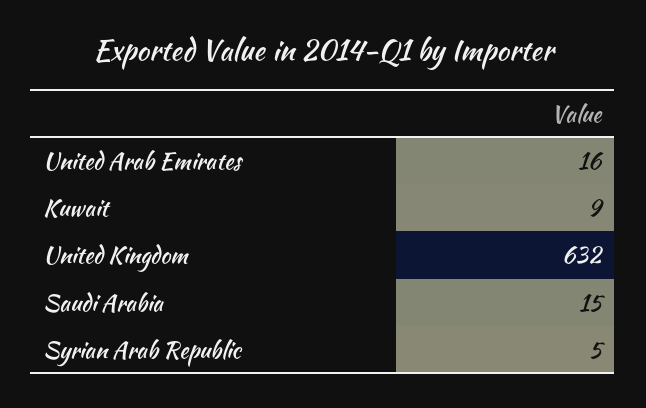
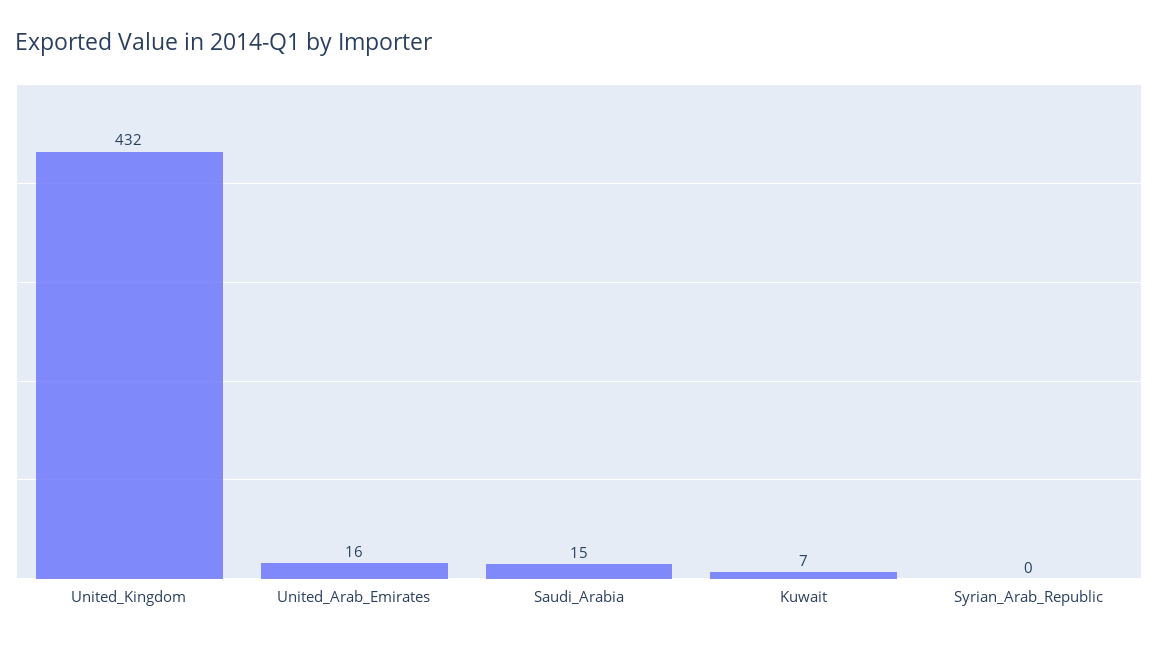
  {
    "United Arab Emirates": 16,
-   "Kuwait": 9,
+   "Kuwait": 7,
-   "United Kingdom": 632,
+   "United Kingdom": 432,
    "Saudi Arabia": 15,
-   "Syrian Arab Republic": 5
+   "Syrian Arab Republic": 0
  }

